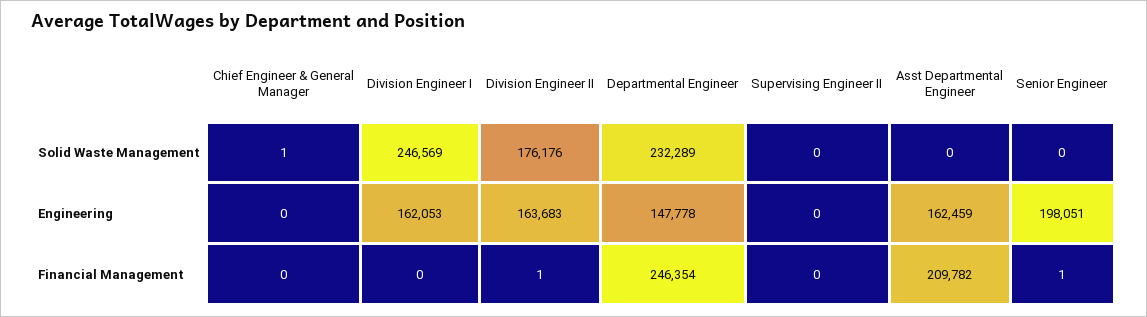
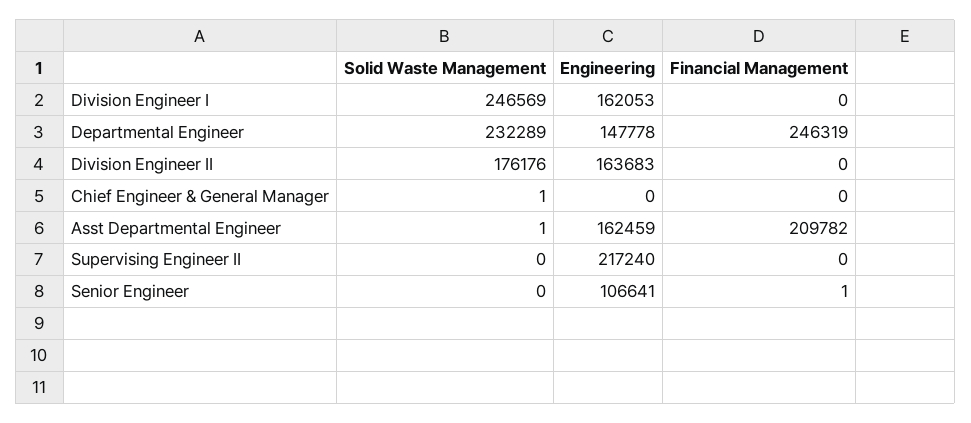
  {
    "Chief Engineer & General Manager": {
      "Solid Waste Management": 1,
      "Engineering": 0,
      "Financial Management": 0
    },
    "Division Engineer I": {
      "Solid Waste Management": 246569,
      "Engineering": 162053,
      "Financial Management": 0
    },
    "Division Engineer II": {
      "Solid Waste Management": 176176,
      "Engineering": 163683,
-     "Financial Management": 1
+     "Financial Management": 0
    },
    "Departmental Engineer": {
      "Solid Waste Management": 232289,
      "Engineering": 147778,
-     "Financial Management": 246354
+     "Financial Management": 246319
    },
    "Supervising Engineer II": {
      "Solid Waste Management": 0,
-     "Engineering": 0,
+     "Engineering": 217240,
      "Financial Management": 0
    },
    "Asst Departmental Engineer": {
-     "Solid Waste Management": 0,
+     "Solid Waste Management": 1,
      "Engineering": 162459,
      "Financial Management": 209782
    },
    "Senior Engineer": {
      "Solid Waste Management": 0,
-     "Engineering": 198051,
+     "Engineering": 106641,
      "Financial Management": 1
    }
  }

